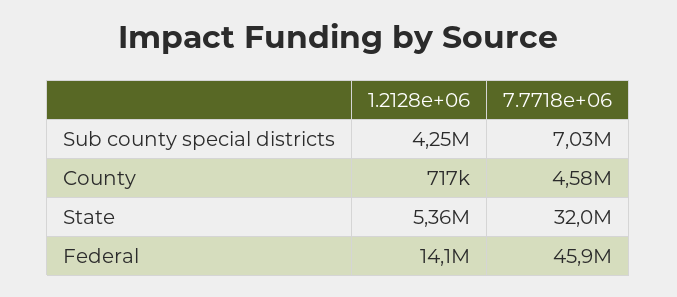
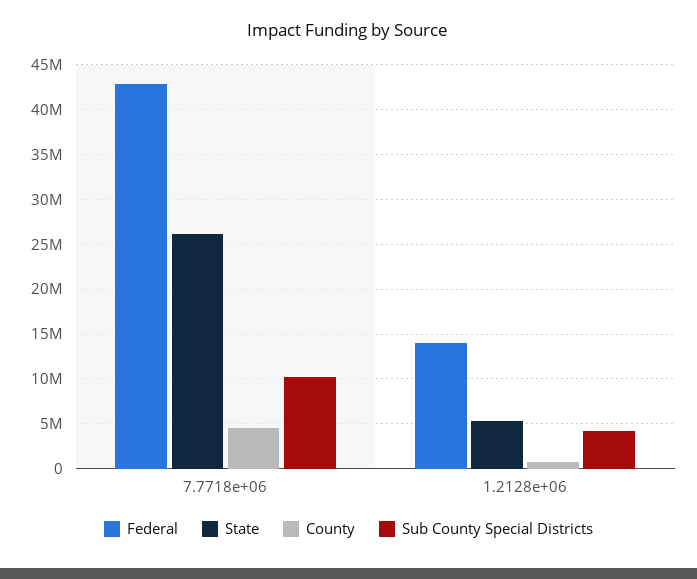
  {
    "Sub county special districts": {
      "1.2128e+06": 4250000,
-     "7.7718e+06": 7030000
+     "7.7718e+06": 10000000
    },
    "County": {
      "1.2128e+06": 717000,
      "7.7718e+06": 4580000
    },
    "State": {
      "1.2128e+06": 5360000,
-     "7.7718e+06": 32000000
+     "7.7718e+06": 26000000
    },
    "Federal": {
      "1.2128e+06": 14100000,
-     "7.7718e+06": 45900000
+     "7.7718e+06": 43000000
    }
  }

